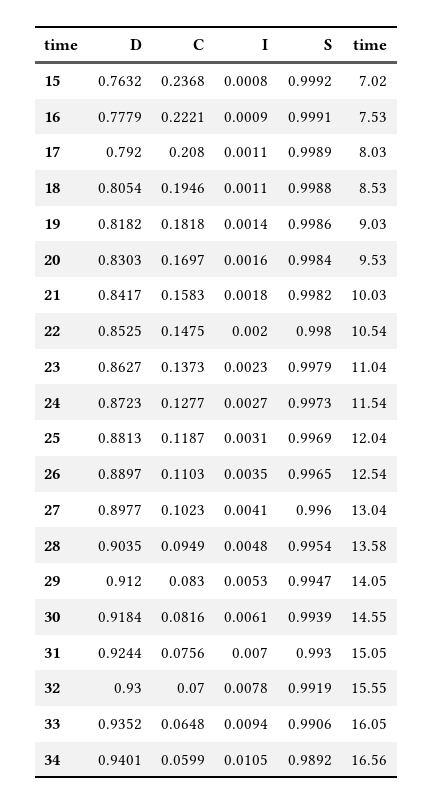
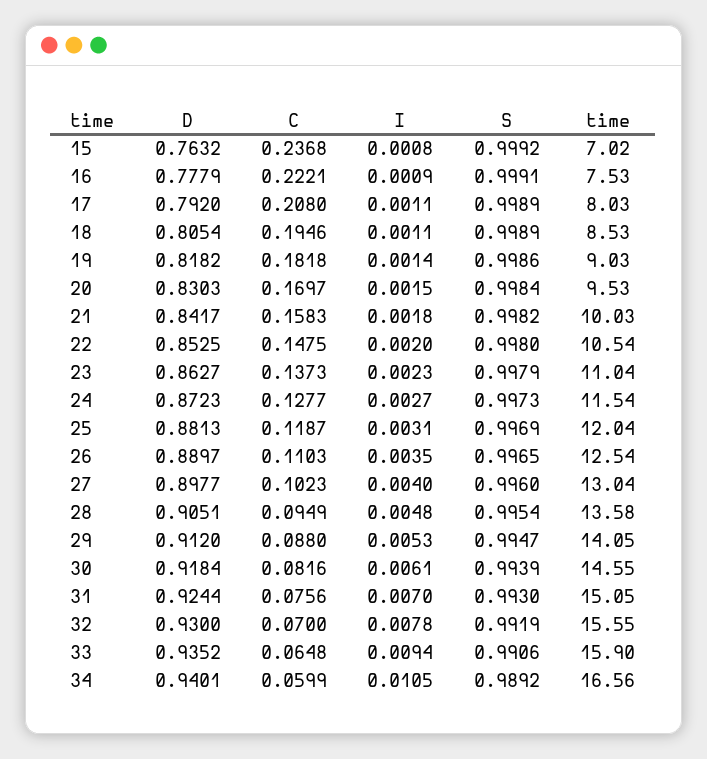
  {
    "D": {
      "15": 0.7632,
      "16": 0.7779,
      "17": 0.792,
      "18": 0.8054,
      "19": 0.8182,
      "20": 0.8303,
      "21": 0.8417,
      "22": 0.8525,
      "23": 0.8627,
      "24": 0.8723,
      "25": 0.8813,
      "26": 0.8897,
      "27": 0.8977,
-     "28": 0.9035,
+     "28": 0.9051,
      "29": 0.912,
      "30": 0.9184,
      "31": 0.9244,
      "32": 0.93,
      "33": 0.9352,
      "34": 0.9401
    },
    "C": {
      "15": 0.2368,
      "16": 0.2221,
      "17": 0.208,
      "18": 0.1946,
      "19": 0.1818,
      "20": 0.1697,
      "21": 0.1583,
      "22": 0.1475,
      "23": 0.1373,
      "24": 0.1277,
      "25": 0.1187,
      "26": 0.1103,
      "27": 0.1023,
      "28": 0.0949,
-     "29": 0.083,
+     "29": 0.088,
      "30": 0.0816,
      "31": 0.0756,
      "32": 0.07,
      "33": 0.0648,
      "34": 0.0599
    },
    "I": {
      "15": 0.0008,
      "16": 0.0009,
      "17": 0.0011,
      "18": 0.0011,
      "19": 0.0014,
-     "20": 0.0016,
+     "20": 0.0015,
      "21": 0.0018,
      "22": 0.002,
      "23": 0.0023,
      "24": 0.0027,
      "25": 0.0031,
      "26": 0.0035,
-     "27": 0.0041,
+     "27": 0.004,
      "28": 0.0048,
      "29": 0.0053,
      "30": 0.0061,
      "31": 0.007,
      "32": 0.0078,
      "33": 0.0094,
      "34": 0.0105
    },
    "S": {
      "15": 0.9992,
      "16": 0.9991,
      "17": 0.9989,
-     "18": 0.9988,
+     "18": 0.9989,
      "19": 0.9986,
      "20": 0.9984,
      "21": 0.9982,
      "22": 0.998,
      "23": 0.9979,
      "24": 0.9973,
      "25": 0.9969,
      "26": 0.9965,
      "27": 0.996,
      "28": 0.9954,
      "29": 0.9947,
      "30": 0.9939,
      "31": 0.993,
      "32": 0.9919,
      "33": 0.9906,
      "34": 0.9892
    },
    "time": {
      "15": 7.02,
      "16": 7.53,
      "17": 8.03,
      "18": 8.53,
      "19": 9.03,
      "20": 9.53,
      "21": 10.03,
      "22": 10.54,
      "23": 11.04,
      "24": 11.54,
      "25": 12.04,
      "26": 12.54,
      "27": 13.04,
      "28": 13.58,
      "29": 14.05,
      "30": 14.55,
      "31": 15.05,
      "32": 15.55,
-     "33": 16.05,
+     "33": 15.9,
      "34": 16.56
    }
  }

